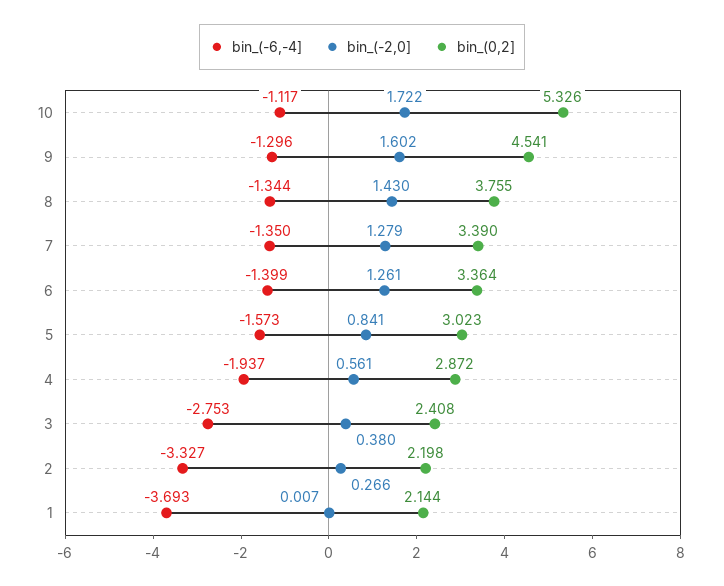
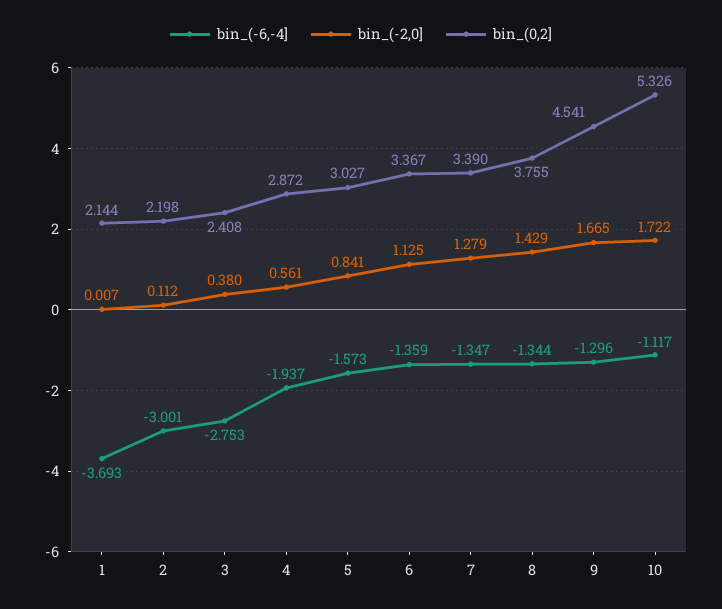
  {
    "bin_(-6,-4]": {
      "10": -1.117,
      "9": -1.296,
      "8": -1.344,
-     "7": -1.35,
+     "7": -1.347,
-     "6": -1.399,
+     "6": -1.359,
      "5": -1.573,
      "4": -1.937,
      "3": -2.753,
-     "2": -3.327,
+     "2": -3.001,
      "1": -3.693
    },
    "bin_(-2,0]": {
      "10": 1.722,
-     "9": 1.602,
+     "9": 1.665,
-     "8": 1.43,
+     "8": 1.429,
      "7": 1.279,
-     "6": 1.261,
+     "6": 1.125,
      "5": 0.841,
      "4": 0.561,
      "3": 0.38,
-     "2": 0.266,
+     "2": 0.112,
      "1": 0.007
    },
    "bin_(0,2]": {
      "10": 5.326,
      "9": 4.541,
      "8": 3.755,
      "7": 3.39,
-     "6": 3.364,
+     "6": 3.367,
-     "5": 3.023,
+     "5": 3.027,
      "4": 2.872,
      "3": 2.408,
      "2": 2.198,
      "1": 2.144
    }
  }

